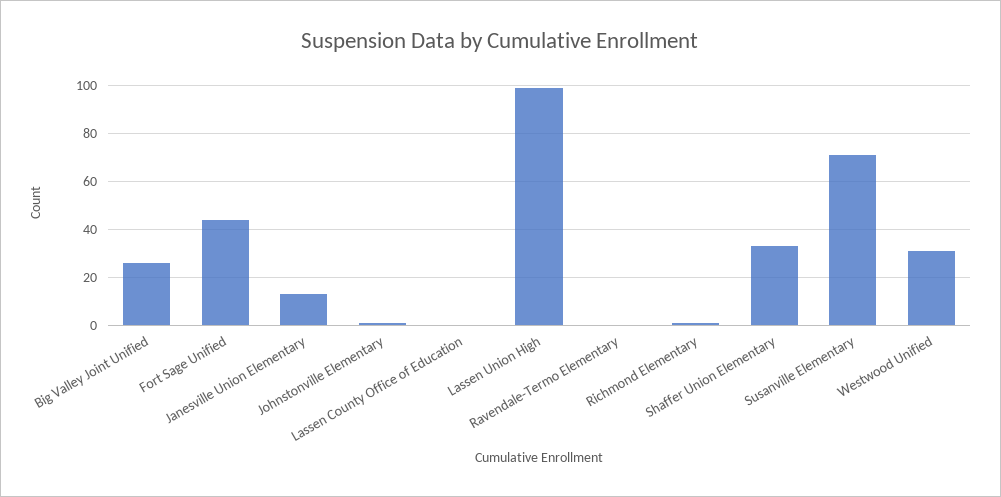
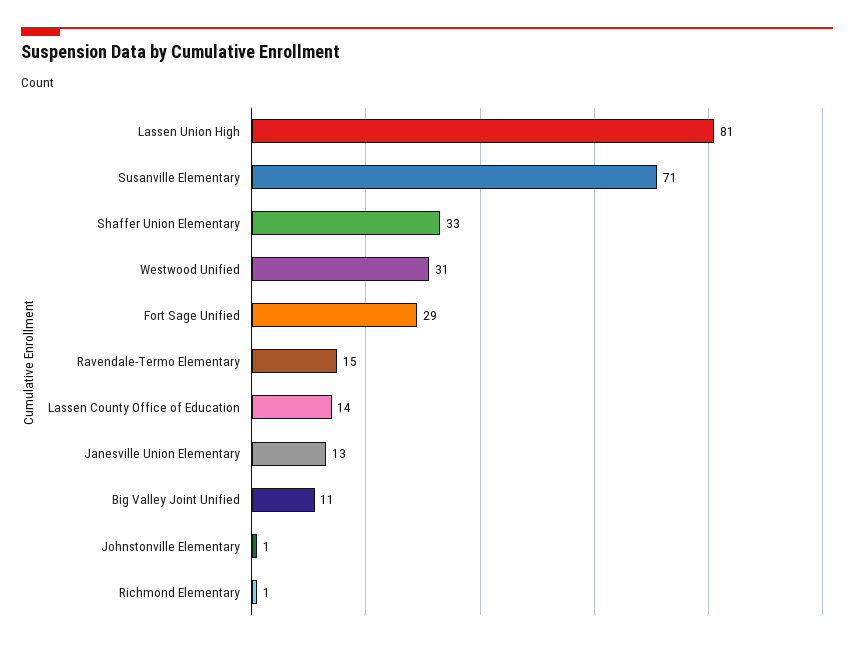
  {
-   "Big Valley Joint Unified": 25,
+   "Big Valley Joint Unified": 11,
-   "Fort Sage Unified": 45,
+   "Fort Sage Unified": 29,
    "Janesville Union Elementary": 13,
    "Johnstonville Elementary": 1,
-   "Lassen County Office of Education": 0,
+   "Lassen County Office of Education": 14,
-   "Lassen Union High": 100,
+   "Lassen Union High": 81,
-   "Ravendale-Termo Elementary": 0,
+   "Ravendale-Termo Elementary": 15,
    "Richmond Elementary": 1,
    "Shaffer Union Elementary": 33,
    "Susanville Elementary": 71,
    "Westwood Unified": 31
  }

